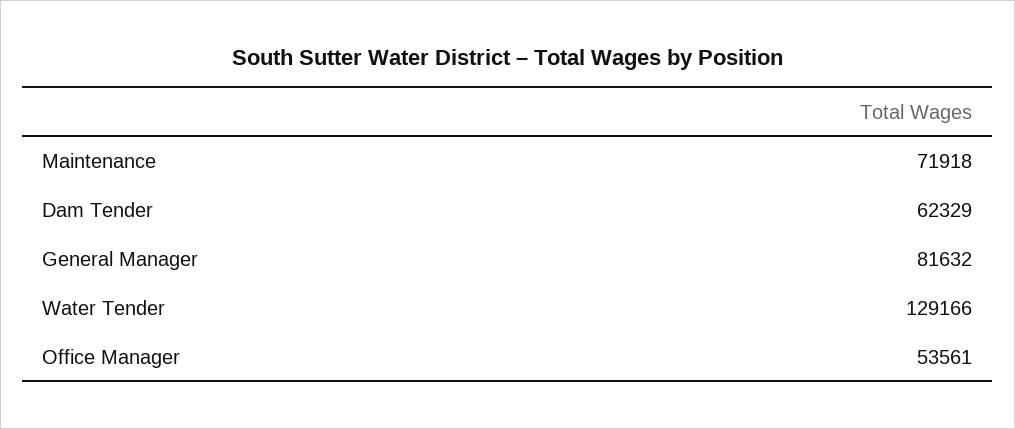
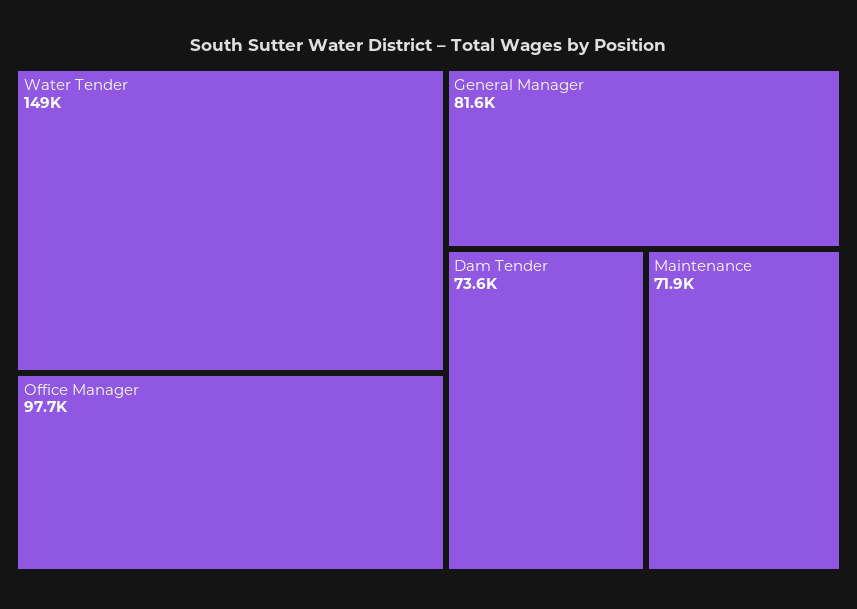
  {
    "Maintenance": 71918,
-   "Dam Tender": 62329,
+   "Dam Tender": 73600,
    "General Manager": 81632,
-   "Water Tender": 129166,
+   "Water Tender": 149000,
-   "Office Manager": 53561
+   "Office Manager": 97700
  }

